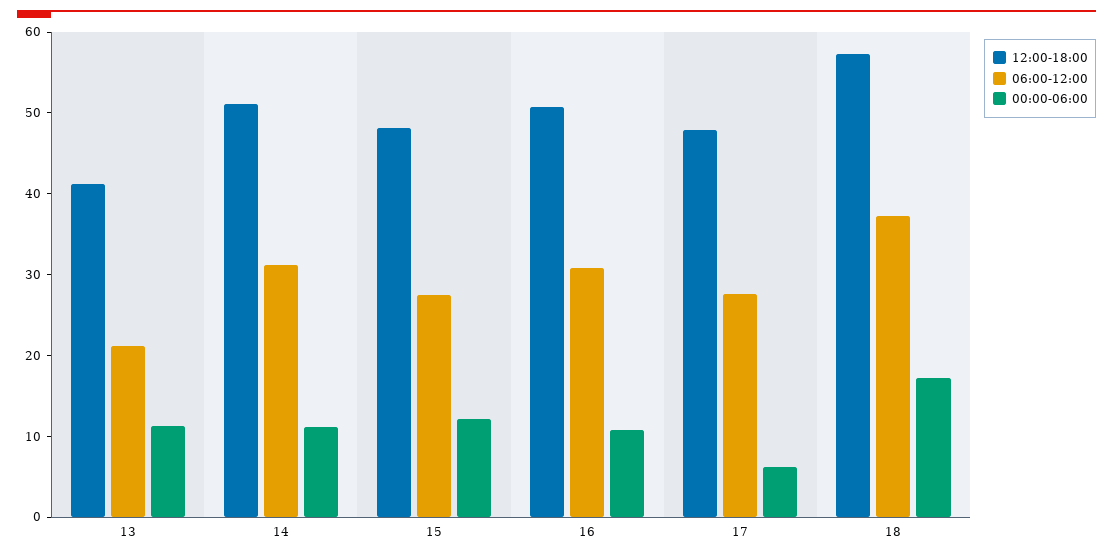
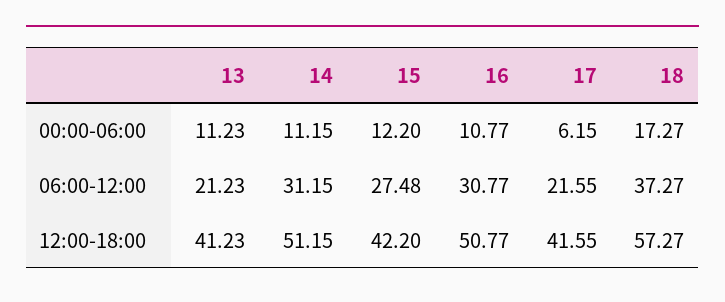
  {
    "12:00-18:00": {
      "13": 41.23,
      "14": 51.15,
-     "15": 48,
+     "15": 42.2,
      "16": 50.77,
-     "17": 48,
+     "17": 41.55,
      "18": 57.27
    },
    "06:00-12:00": {
      "13": 21.23,
      "14": 31.15,
      "15": 27.48,
      "16": 30.77,
-     "17": 28,
+     "17": 21.55,
      "18": 37.27
    },
    "00:00-06:00": {
      "13": 11.23,
      "14": 11.15,
      "15": 12.2,
      "16": 10.77,
      "17": 6.15,
      "18": 17.27
    }
  }

